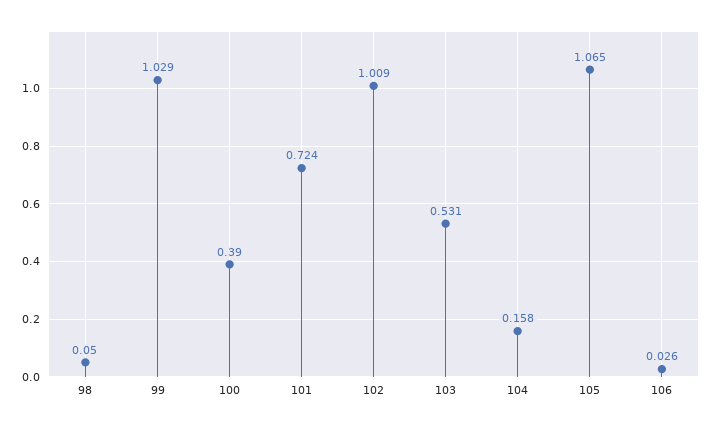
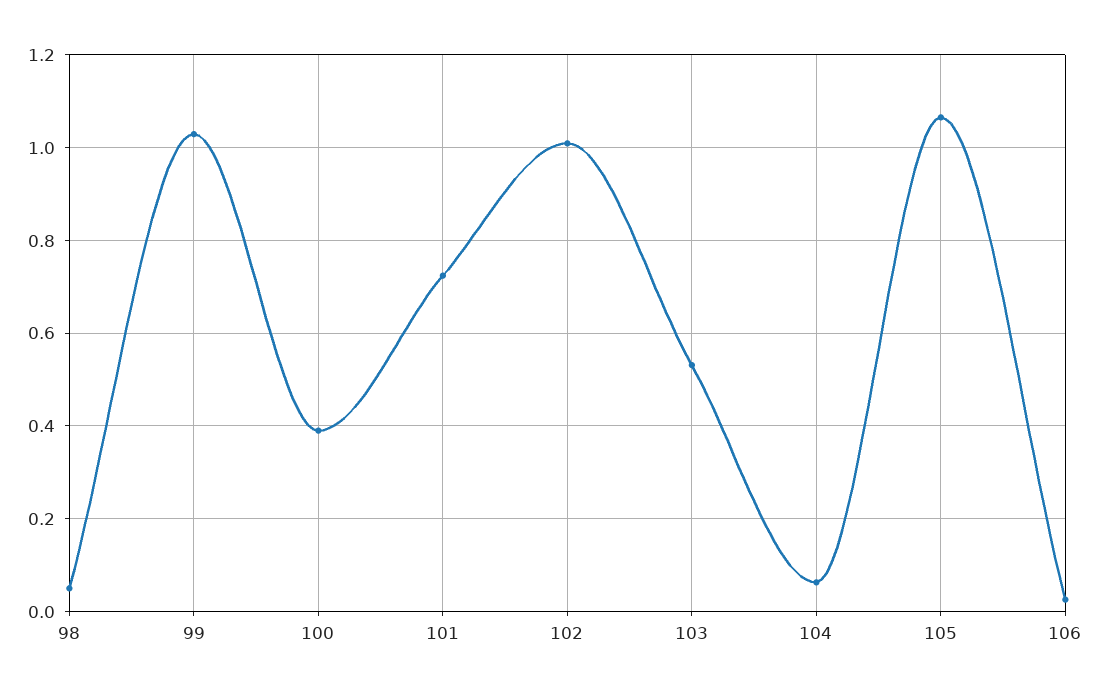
  {
    "98": 0.05,
    "99": 1.029,
    "100": 0.39,
    "101": 0.724,
    "102": 1.009,
    "103": 0.531,
-   "104": 0.158,
+   "104": 0.06,
    "105": 1.065,
    "106": 0.026
  }

